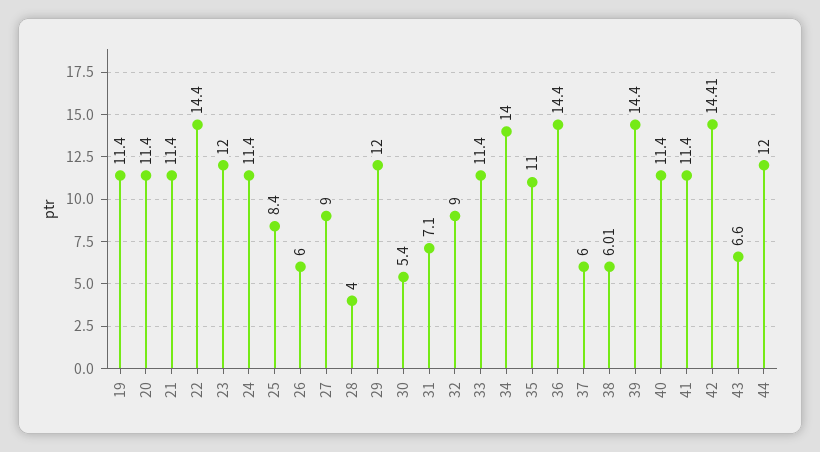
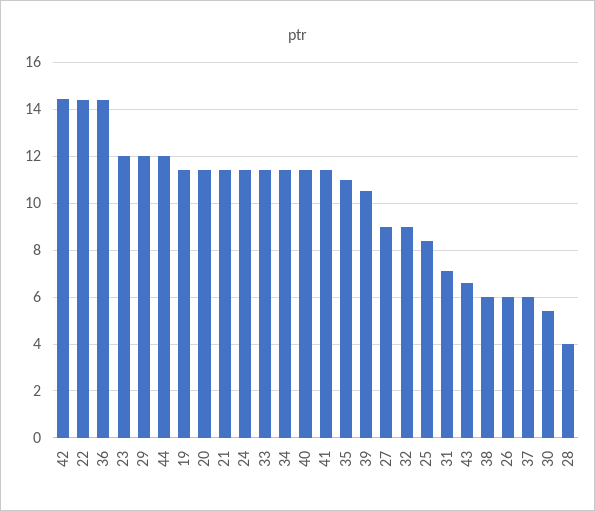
  {
    "19": 11.4,
    "20": 11.4,
    "21": 11.4,
    "22": 14.4,
    "23": 12,
    "24": 11.4,
    "25": 8.4,
    "26": 6,
    "27": 9,
    "28": 4,
    "29": 12,
    "30": 5.4,
    "31": 7.1,
    "32": 9,
    "33": 11.4,
-   "34": 14,
+   "34": 11.5,
    "35": 11,
    "36": 14.4,
    "37": 6,
    "38": 6.01,
-   "39": 14.4,
+   "39": 10.5,
    "40": 11.4,
    "41": 11.4,
    "42": 14.41,
    "43": 6.6,
    "44": 12
  }

